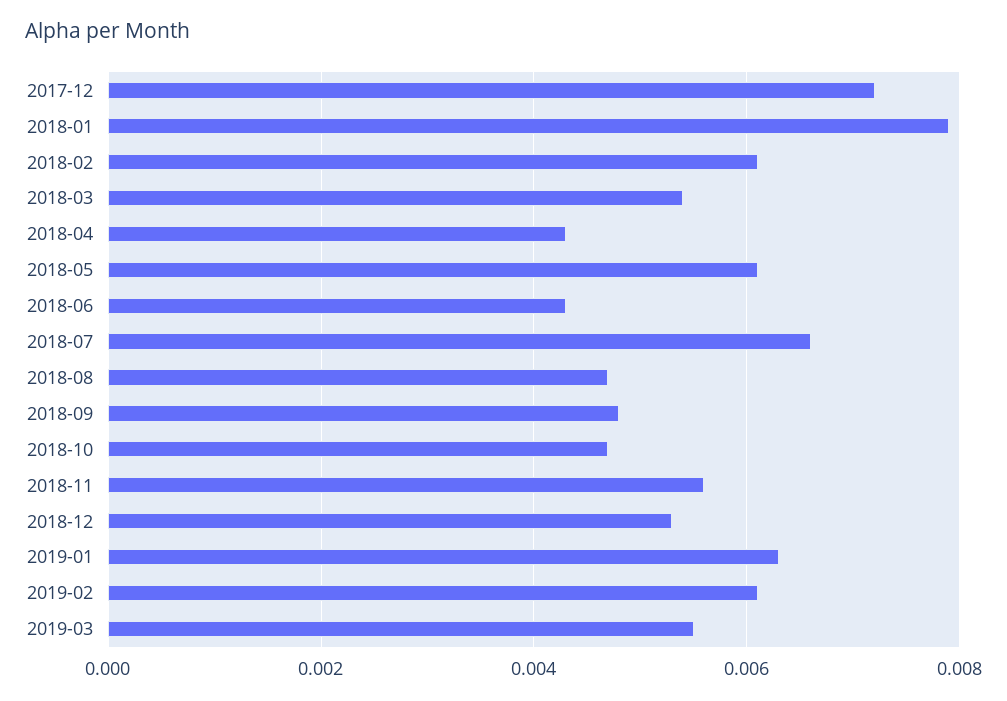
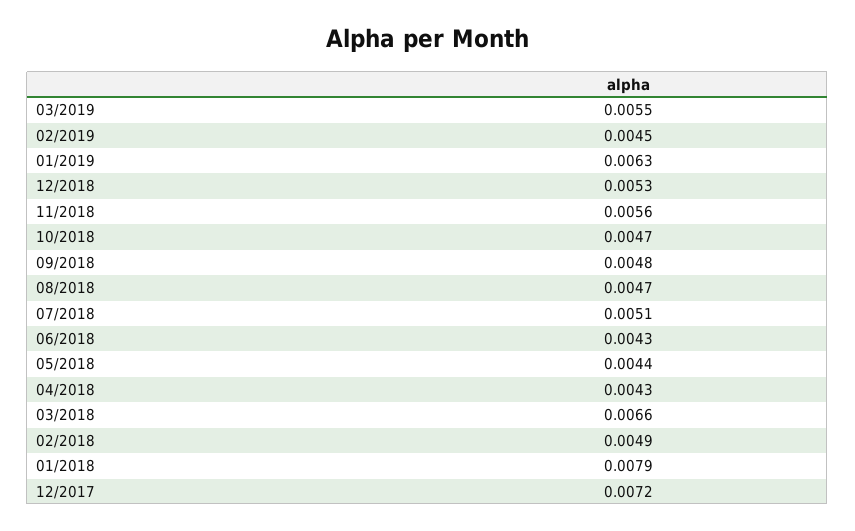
  {
    "2017-12": 0.0072,
    "2018-01": 0.0079,
-   "2018-02": 0.006,
+   "2018-02": 0.0049,
-   "2018-03": 0.0055,
+   "2018-03": 0.0066,
    "2018-04": 0.0043,
-   "2018-05": 0.006,
+   "2018-05": 0.0044,
    "2018-06": 0.0043,
-   "2018-07": 0.0065,
+   "2018-07": 0.0051,
    "2018-08": 0.0047,
    "2018-09": 0.0048,
    "2018-10": 0.0047,
    "2018-11": 0.0056,
    "2018-12": 0.0053,
    "2019-01": 0.0063,
-   "2019-02": 0.006,
+   "2019-02": 0.0045,
    "2019-03": 0.0055
  }

